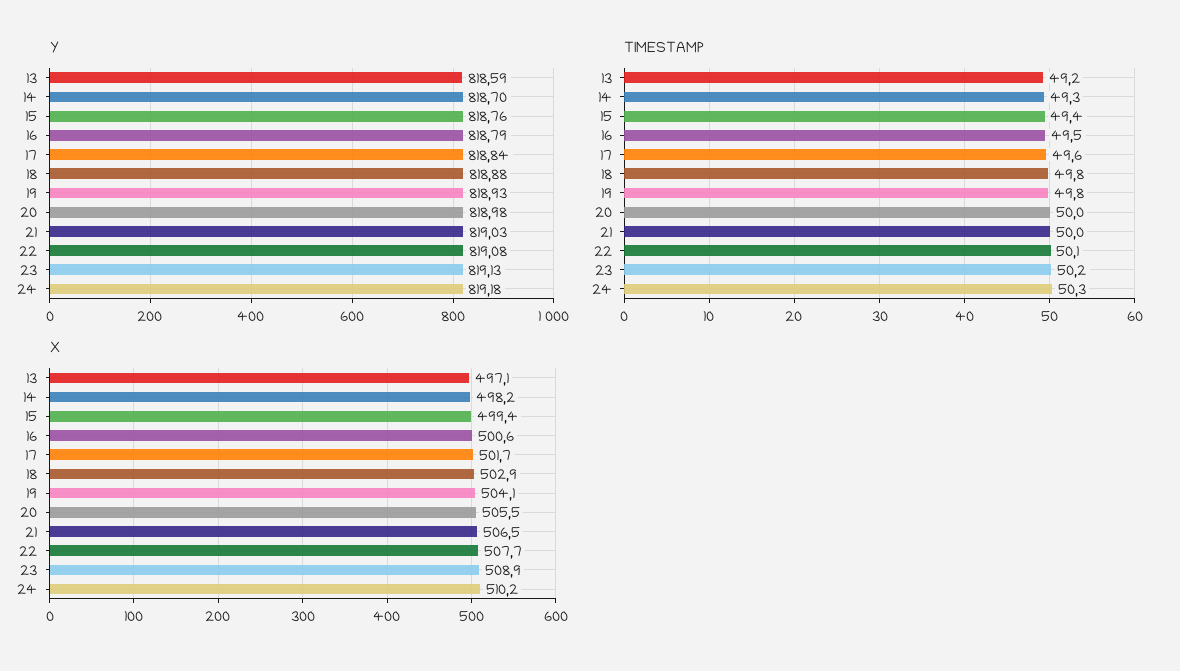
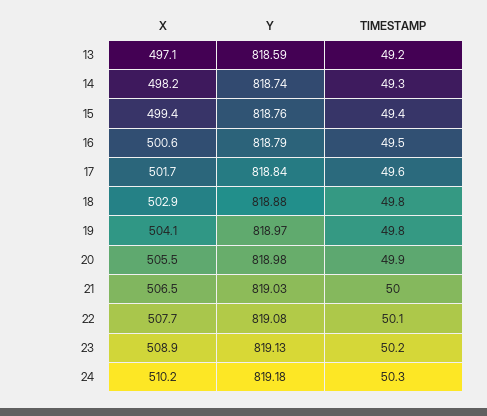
  {
    "Y": {
      "13": 818.59,
-     "14": 818.7,
+     "14": 818.74,
      "15": 818.76,
      "16": 818.79,
      "17": 818.84,
      "18": 818.88,
-     "19": 818.93,
+     "19": 818.97,
      "20": 818.98,
      "21": 819.03,
      "22": 819.08,
      "23": 819.13,
      "24": 819.18
    },
    "TIMESTAMP": {
      "13": 49.2,
      "14": 49.3,
      "15": 49.4,
      "16": 49.5,
      "17": 49.6,
      "18": 49.8,
      "19": 49.8,
-     "20": 50,
+     "20": 49.9,
      "21": 50,
      "22": 50.1,
      "23": 50.2,
      "24": 50.3
    },
    "X": {
      "13": 497.1,
      "14": 498.2,
      "15": 499.4,
      "16": 500.6,
      "17": 501.7,
      "18": 502.9,
      "19": 504.1,
      "20": 505.5,
      "21": 506.5,
      "22": 507.7,
      "23": 508.9,
      "24": 510.2
    }
  }

